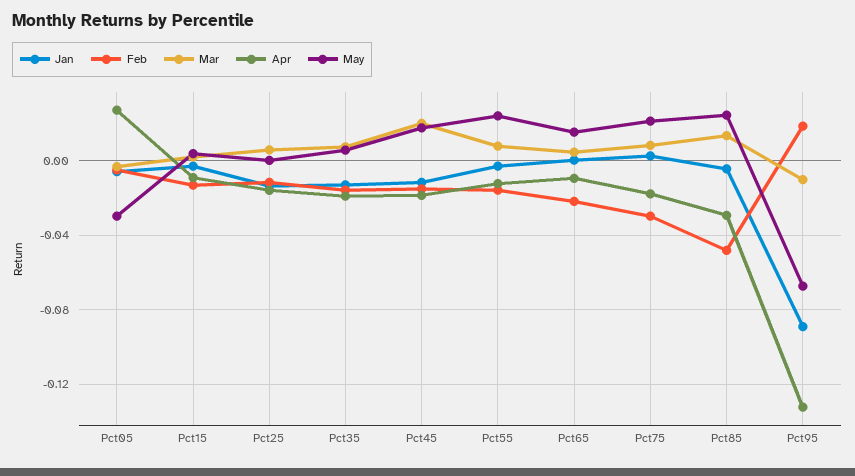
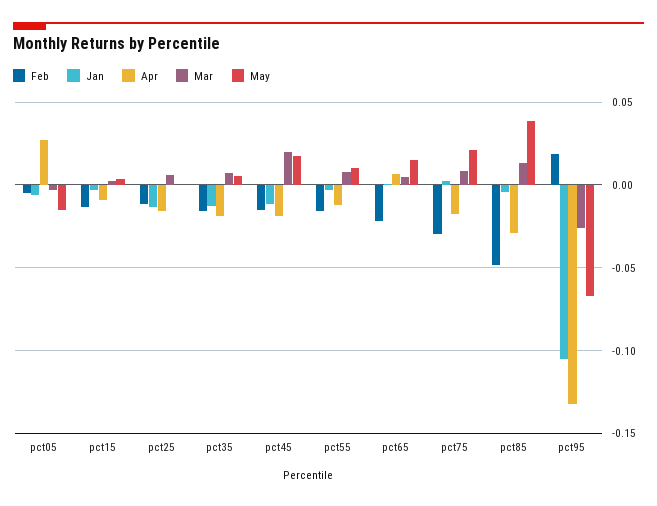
  {
    "Jan": {
      "Pct05": -0.005,
      "Pct15": -0.005,
      "Pct25": -0.015,
      "Pct35": -0.015,
      "Pct45": -0.01,
      "Pct55": -0.005,
      "Pct65": 0,
      "Pct75": 0.005,
      "Pct85": -0.005,
-     "Pct95": -0.09
+     "Pct95": -0.105
    },
    "Feb": {
      "Pct05": -0.005,
      "Pct15": -0.015,
      "Pct25": -0.01,
      "Pct35": -0.015,
      "Pct45": -0.015,
      "Pct55": -0.015,
      "Pct65": -0.02,
      "Pct75": -0.03,
      "Pct85": -0.05,
      "Pct95": 0.02
    },
    "Mar": {
      "Pct05": -0.005,
      "Pct15": 0,
      "Pct25": 0.005,
      "Pct35": 0.005,
      "Pct45": 0.02,
      "Pct55": 0.01,
      "Pct65": 0.005,
      "Pct75": 0.01,
      "Pct85": 0.015,
-     "Pct95": -0.01
+     "Pct95": -0.025
    },
    "Apr": {
      "Pct05": 0.025,
      "Pct15": -0.01,
      "Pct25": -0.015,
      "Pct35": -0.02,
      "Pct45": -0.02,
      "Pct55": -0.01,
-     "Pct65": -0.01,
+     "Pct65": 0.005,
      "Pct75": -0.02,
      "Pct85": -0.03,
      "Pct95": -0.13
    },
    "May": {
-     "Pct05": -0.03,
+     "Pct05": -0.015,
      "Pct15": 0.005,
      "Pct25": 0,
      "Pct35": 0.005,
      "Pct45": 0.02,
-     "Pct55": 0.025,
+     "Pct55": 0.01,
      "Pct65": 0.015,
      "Pct75": 0.02,
-     "Pct85": 0.025,
+     "Pct85": 0.04,
      "Pct95": -0.065
    }
  }

